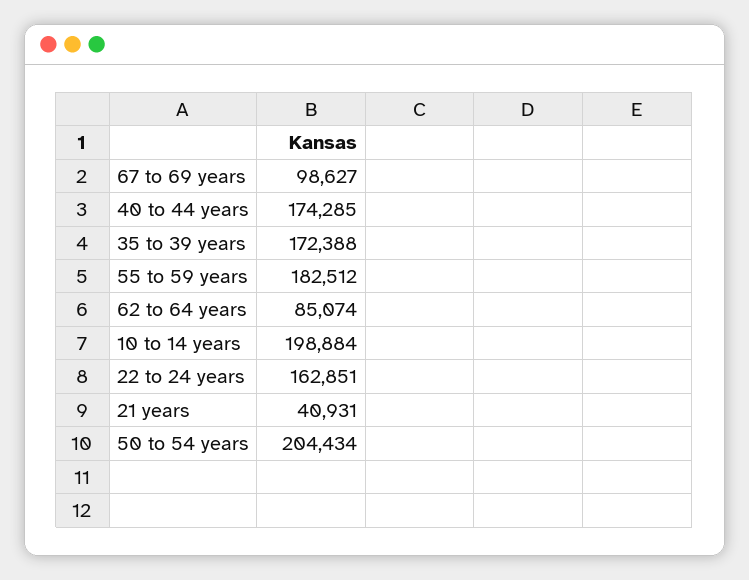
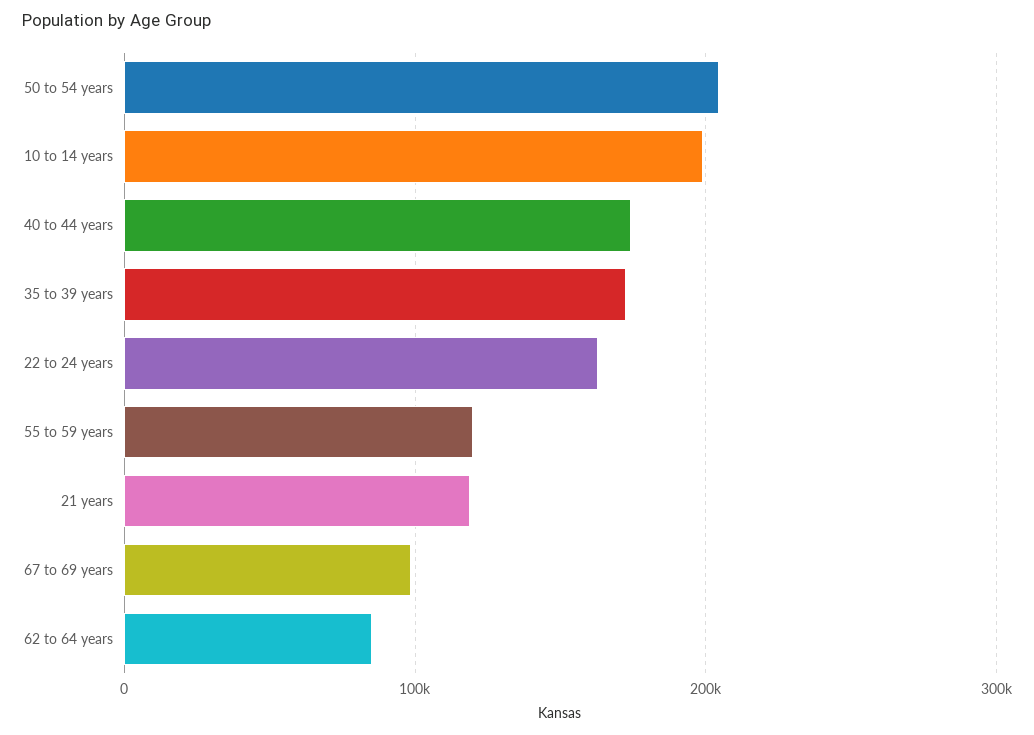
  {
    "67 to 69 years": 98627,
    "40 to 44 years": 174285,
    "35 to 39 years": 172388,
-   "55 to 59 years": 182512,
+   "55 to 59 years": 120000,
    "62 to 64 years": 85074,
    "10 to 14 years": 198884,
    "22 to 24 years": 162851,
-   "21 years": 40931,
+   "21 years": 120000,
    "50 to 54 years": 204434
  }

